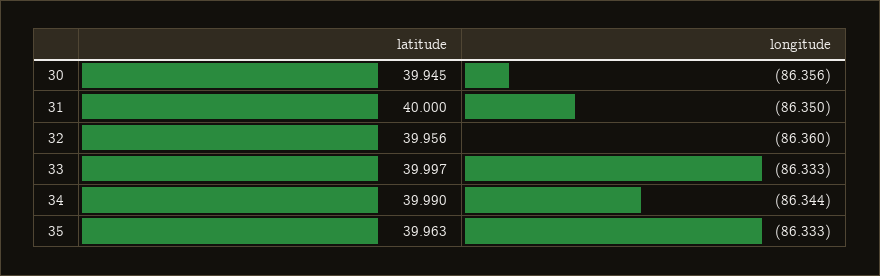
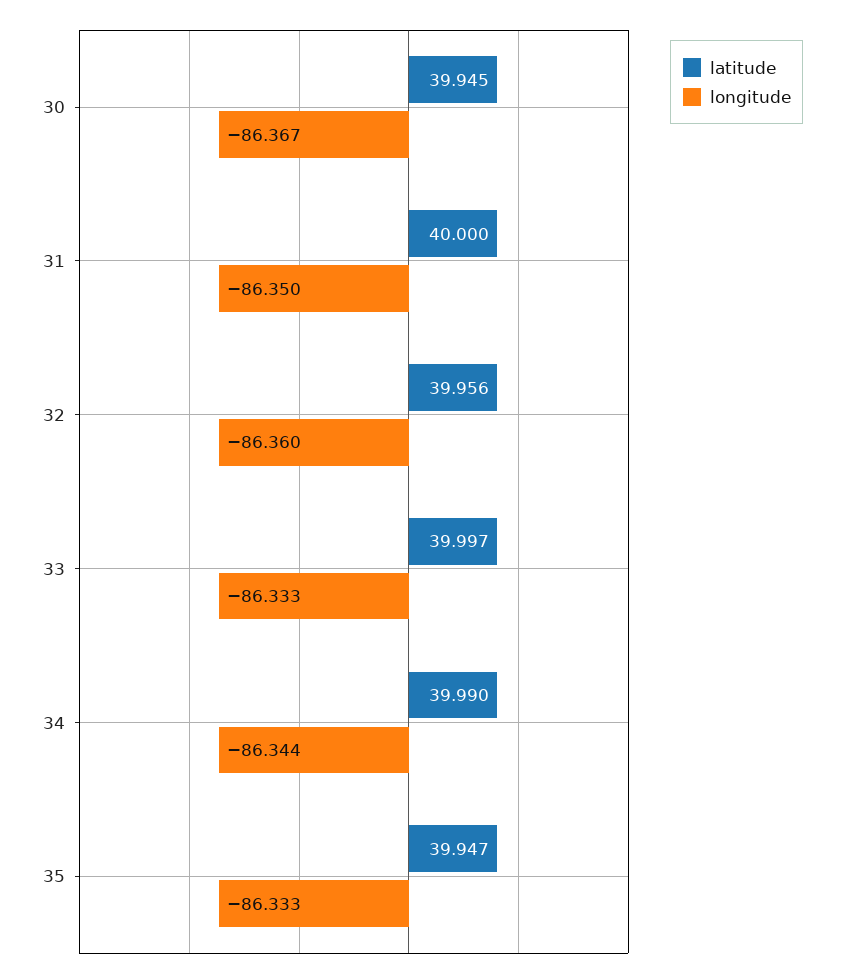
  {
    "latitude": {
      "30": 39.945,
      "31": 40,
      "32": 39.956,
      "33": 39.997,
      "34": 39.99,
-     "35": 39.963
+     "35": 39.947
    },
    "longitude": {
-     "30": -86.356,
+     "30": -86.367,
      "31": -86.35,
      "32": -86.36,
      "33": -86.333,
      "34": -86.344,
      "35": -86.333
    }
  }

